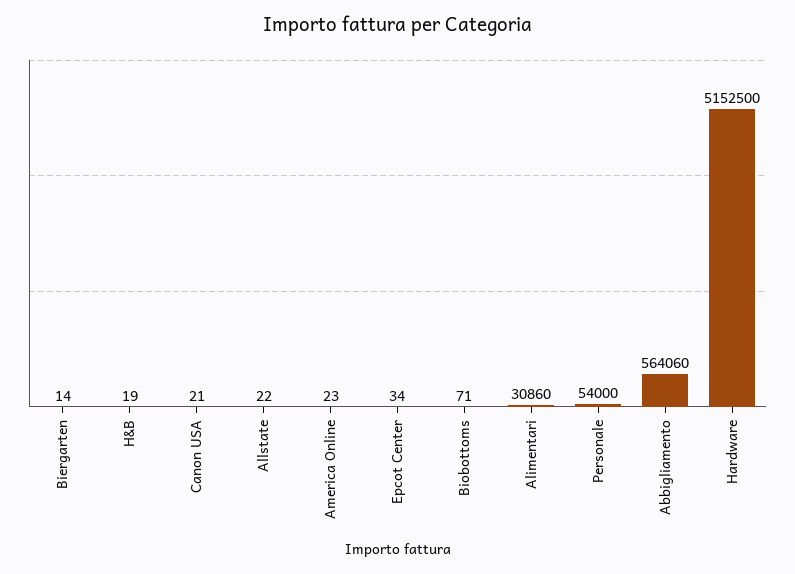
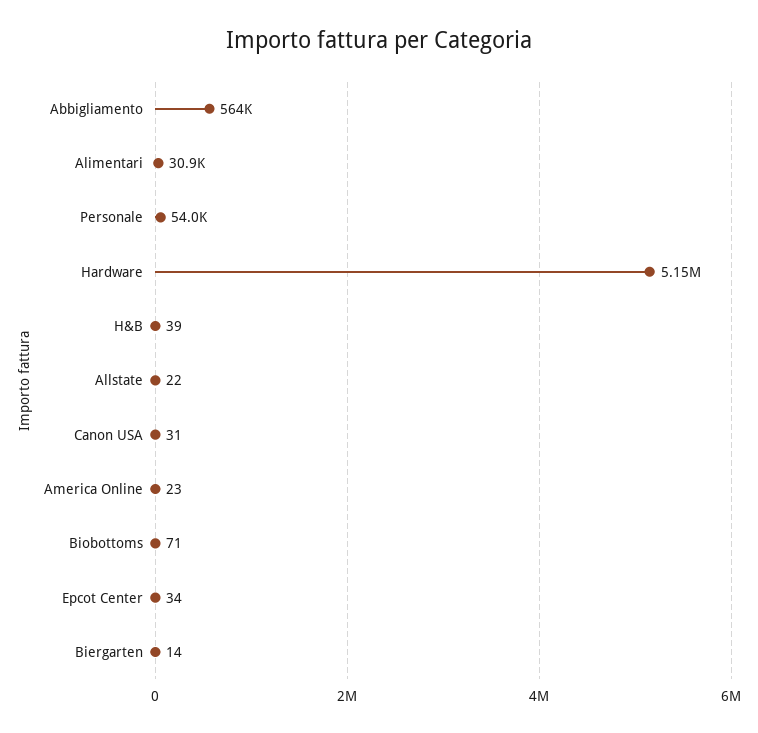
  {
    "Biergarten": 14,
-   "H&B": 19,
+   "H&B": 39,
-   "Canon USA": 21,
+   "Canon USA": 31,
    "Allstate": 22,
    "America Online": 23,
    "Epcot Center": 34,
    "Biobottoms": 71,
    "Alimentari": 30860,
    "Personale": 54000,
    "Abbigliamento": 564060,
    "Hardware": 5152500
  }

